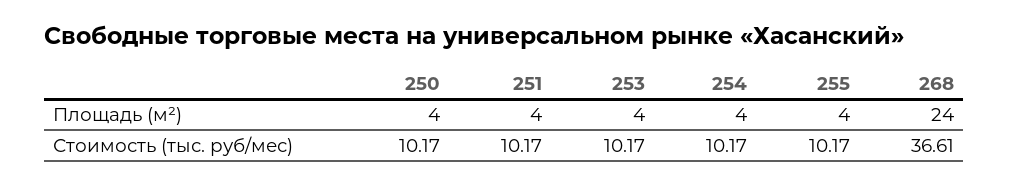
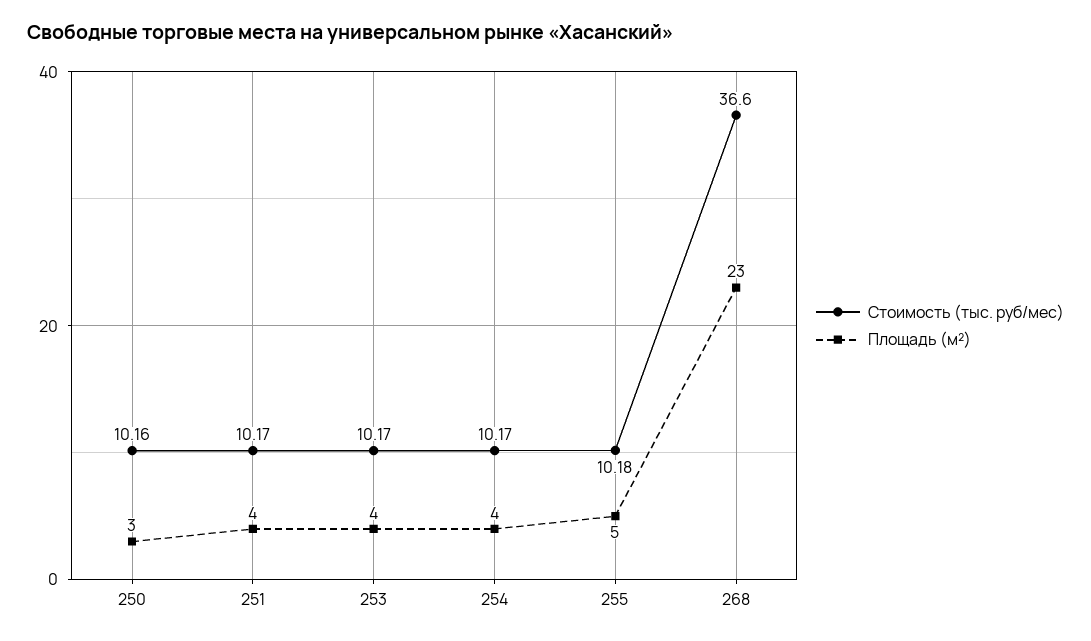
  {
    "Площадь (м²)": {
-     "250": 4,
+     "250": 3,
      "251": 4,
      "253": 4,
      "254": 4,
-     "255": 4,
+     "255": 5,
-     "268": 24
+     "268": 23
    },
    "Стоимость (тыс. руб/мес)": {
-     "250": 10.17,
+     "250": 10.16,
      "251": 10.17,
      "253": 10.17,
      "254": 10.17,
-     "255": 10.17,
+     "255": 10.18,
-     "268": 36.61
+     "268": 36.6
    }
  }

